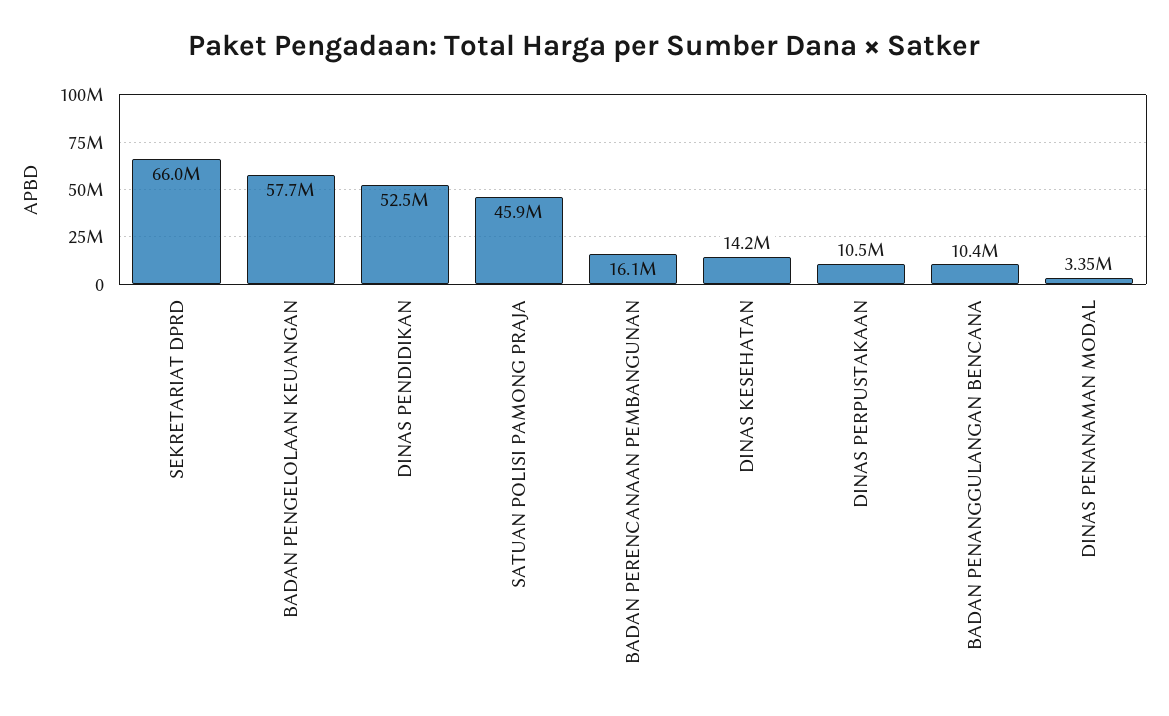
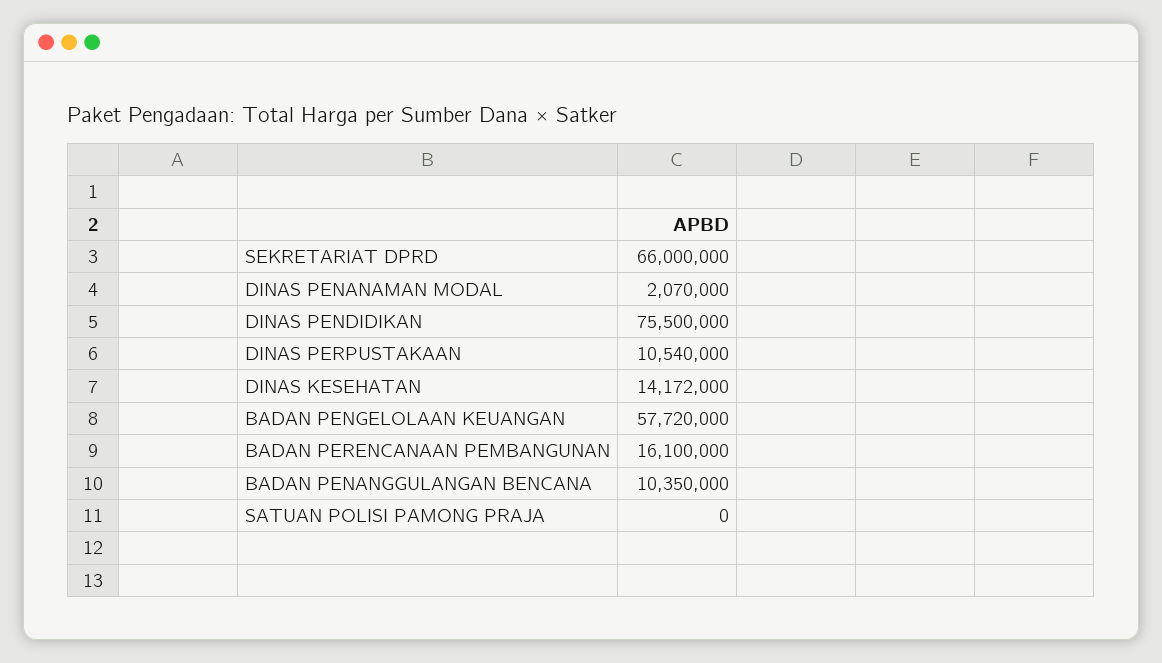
  {
    "SEKRETARIAT DPRD": 66000000,
    "BADAN PENGELOLAAN KEUANGAN": 57720000,
-   "DINAS PENDIDIKAN": 52500000,
+   "DINAS PENDIDIKAN": 75500000,
-   "SATUAN POLISI PAMONG PRAJA": 45900000,
+   "SATUAN POLISI PAMONG PRAJA": 0,
    "BADAN PERENCANAAN PEMBANGUNAN": 16100000,
    "DINAS KESEHATAN": 14172000,
    "DINAS PERPUSTAKAAN": 10540000,
    "BADAN PENANGGULANGAN BENCANA": 10350000,
-   "DINAS PENANAMAN MODAL": 3350000
+   "DINAS PENANAMAN MODAL": 2070000
  }

